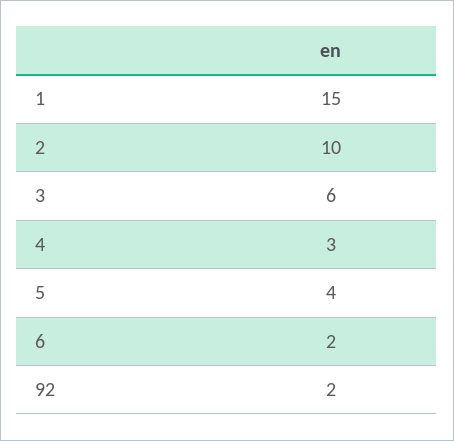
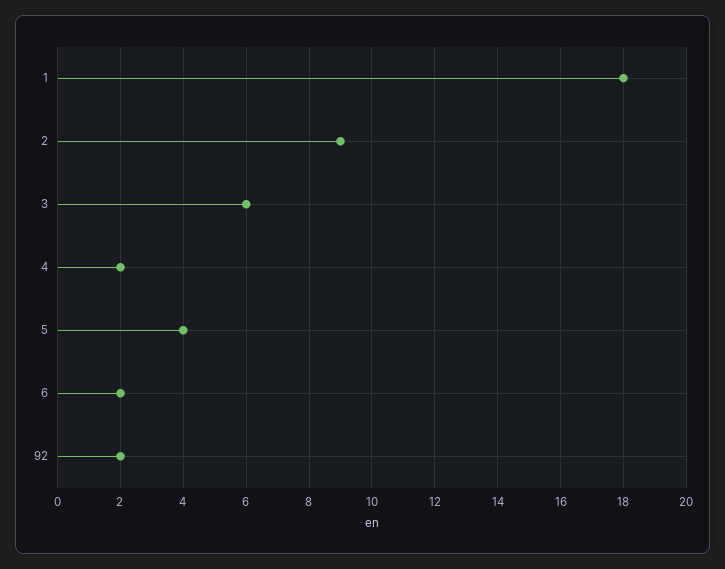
  {
-   "1": 15,
+   "1": 18,
-   "2": 10,
+   "2": 9,
    "3": 6,
-   "4": 3,
+   "4": 2,
    "5": 4,
    "6": 2,
    "92": 2
  }

